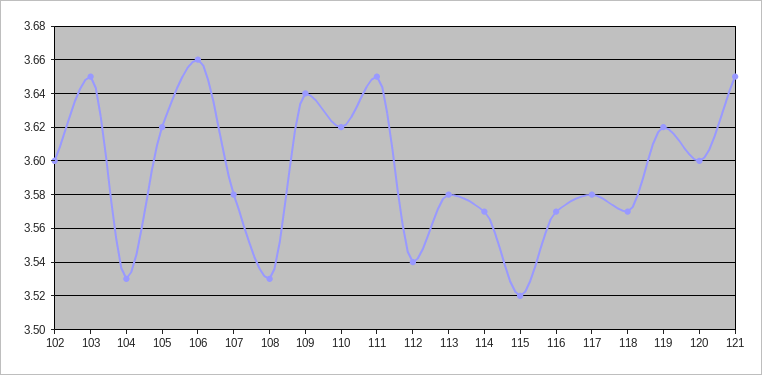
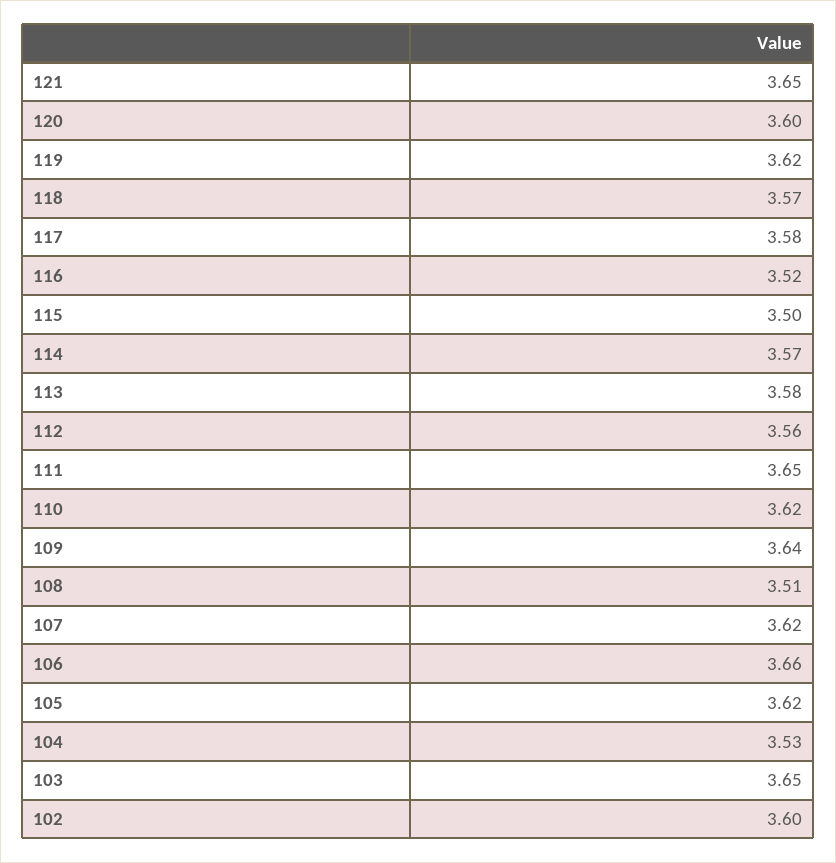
  {
    "102": 3.6,
    "103": 3.65,
    "104": 3.53,
    "105": 3.62,
    "106": 3.66,
-   "107": 3.58,
+   "107": 3.62,
-   "108": 3.53,
+   "108": 3.51,
    "109": 3.64,
    "110": 3.62,
    "111": 3.65,
-   "112": 3.54,
+   "112": 3.56,
    "113": 3.58,
    "114": 3.57,
-   "115": 3.52,
+   "115": 3.5,
-   "116": 3.57,
+   "116": 3.52,
    "117": 3.58,
    "118": 3.57,
    "119": 3.62,
    "120": 3.6,
    "121": 3.65
  }

